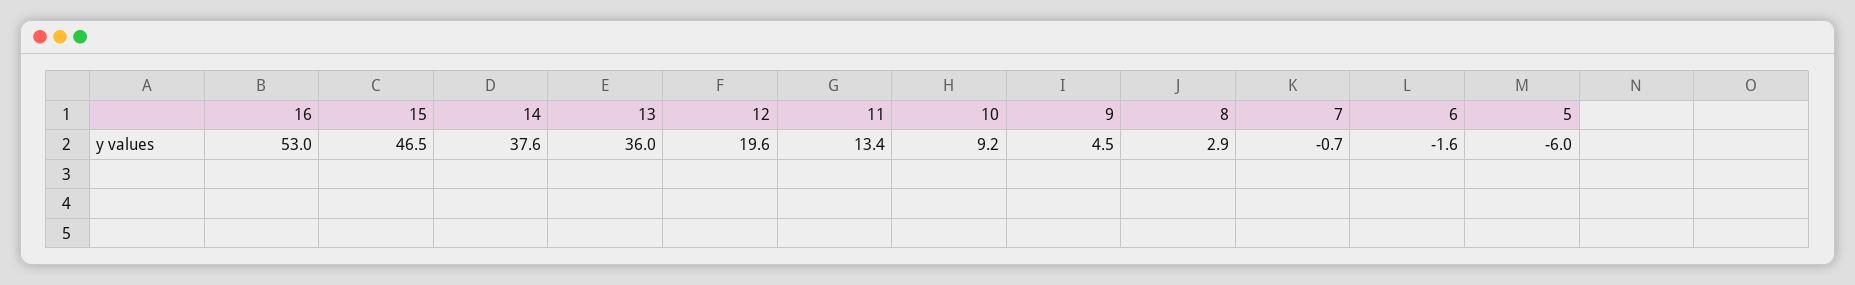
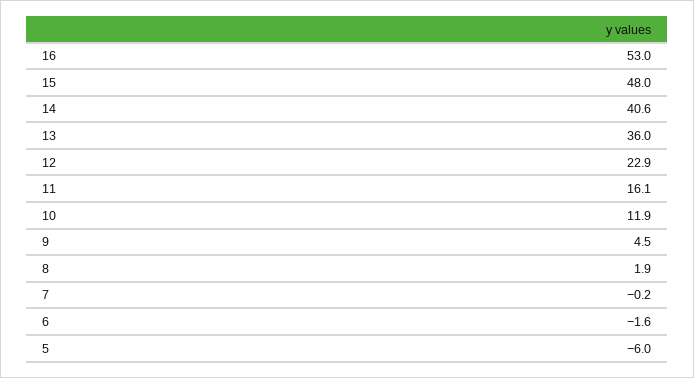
  {
    "16": 53,
-   "15": 46.5,
+   "15": 48,
-   "14": 37.6,
+   "14": 40.6,
    "13": 36,
-   "12": 19.6,
+   "12": 22.9,
-   "11": 13.4,
+   "11": 16.1,
-   "10": 9.2,
+   "10": 11.9,
    "9": 4.5,
-   "8": 2.9,
+   "8": 1.9,
-   "7": -0.7,
+   "7": -0.2,
    "6": -1.6,
    "5": -6
  }

